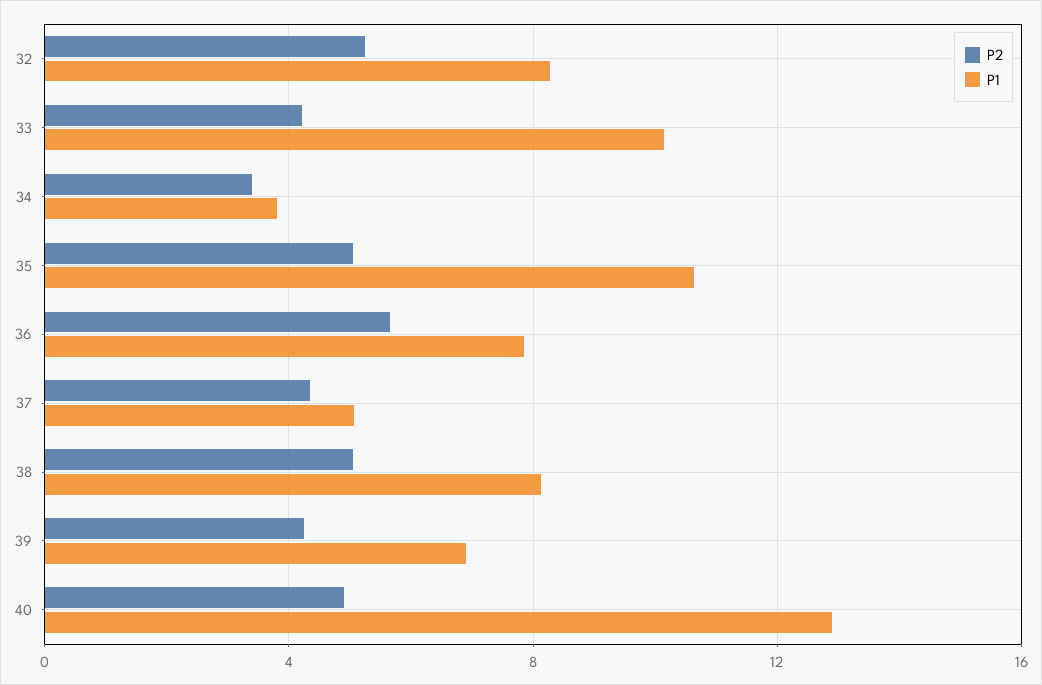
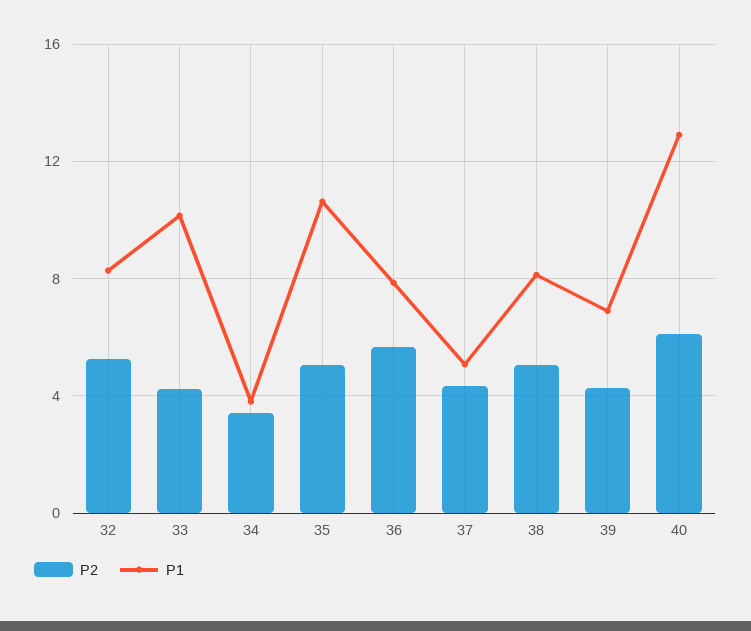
  {
    "P2": {
      "32": 5.5,
      "33": 4,
      "34": 3.5,
      "35": 5,
      "36": 5.5,
      "37": 4.5,
      "38": 5,
      "39": 4.5,
-     "40": 5
+     "40": 6
    },
    "P1": {
      "32": 8.5,
      "33": 10,
      "34": 4,
      "35": 10.5,
      "36": 8,
      "37": 5,
      "38": 8,
      "39": 7,
      "40": 13
    }
  }

